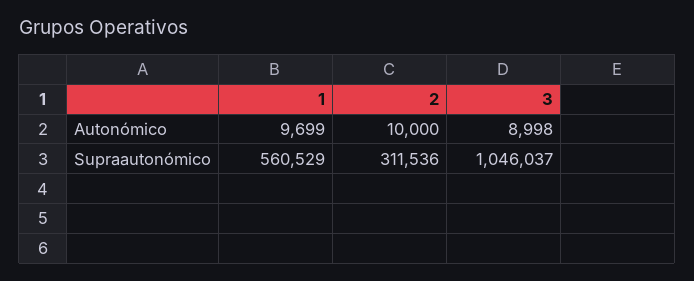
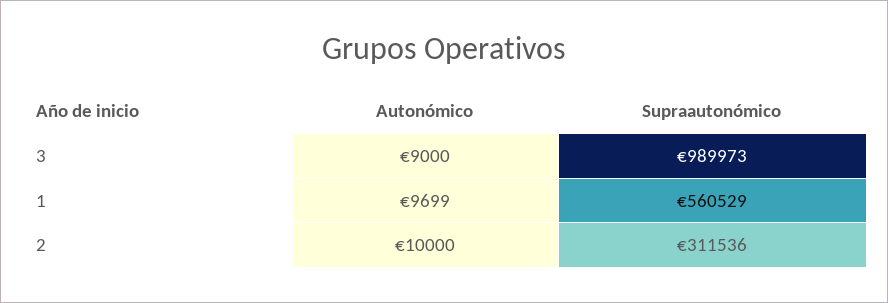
  {
    "1": {
      "Autonómico": 9699,
      "Supraautonómico": 560529
    },
    "2": {
      "Autonómico": 10000,
      "Supraautonómico": 311536
    },
    "3": {
-     "Autonómico": 8998,
+     "Autonómico": 9000,
-     "Supraautonómico": 1046037
+     "Supraautonómico": 989973
    }
  }

